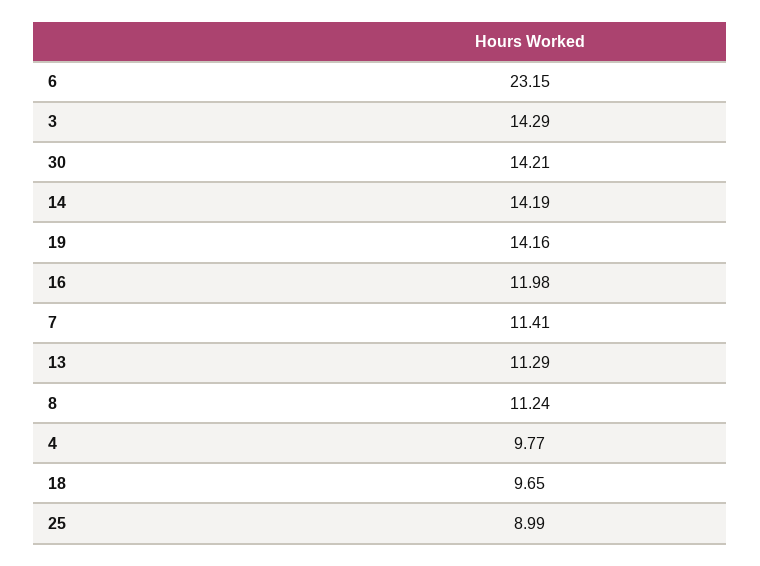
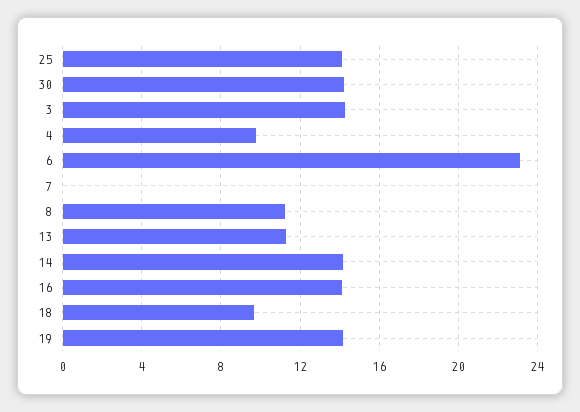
  {
    "6": 23.15,
    "3": 14.29,
    "30": 14.21,
    "14": 14.19,
    "19": 14.16,
-   "16": 11.98,
+   "16": 14,
-   "7": 11.41,
+   "7": 0,
    "13": 11.29,
    "8": 11.24,
    "4": 9.77,
    "18": 9.65,
-   "25": 8.99
+   "25": 14
  }

